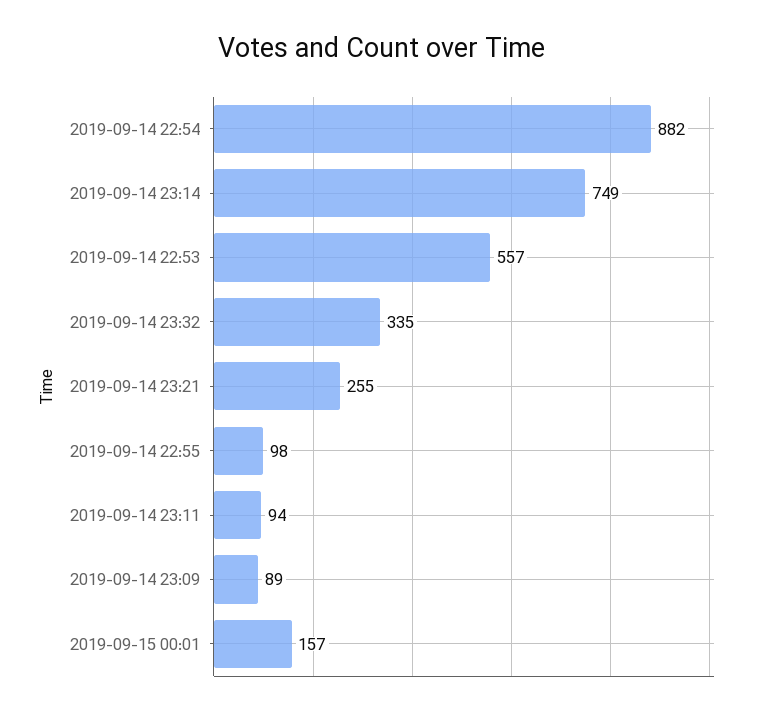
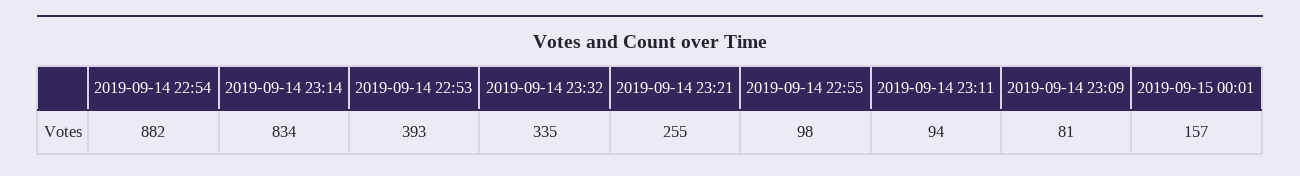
  {
    "2019-09-14 22:54": 882,
-   "2019-09-14 23:14": 749,
+   "2019-09-14 23:14": 834,
-   "2019-09-14 22:53": 557,
+   "2019-09-14 22:53": 393,
    "2019-09-14 23:32": 335,
    "2019-09-14 23:21": 255,
    "2019-09-14 22:55": 98,
    "2019-09-14 23:11": 94,
-   "2019-09-14 23:09": 89,
+   "2019-09-14 23:09": 81,
    "2019-09-15 00:01": 157
  }

